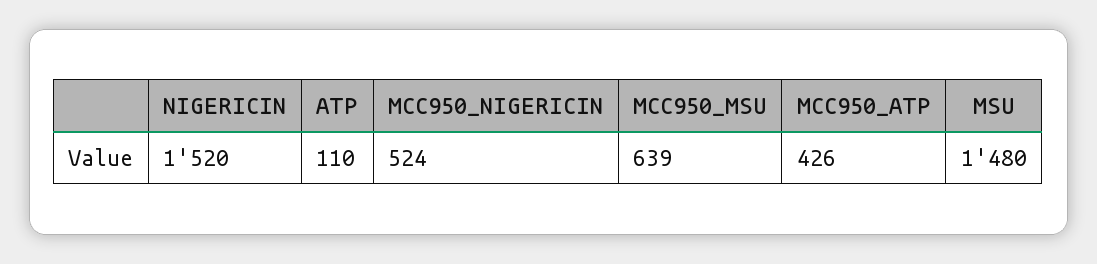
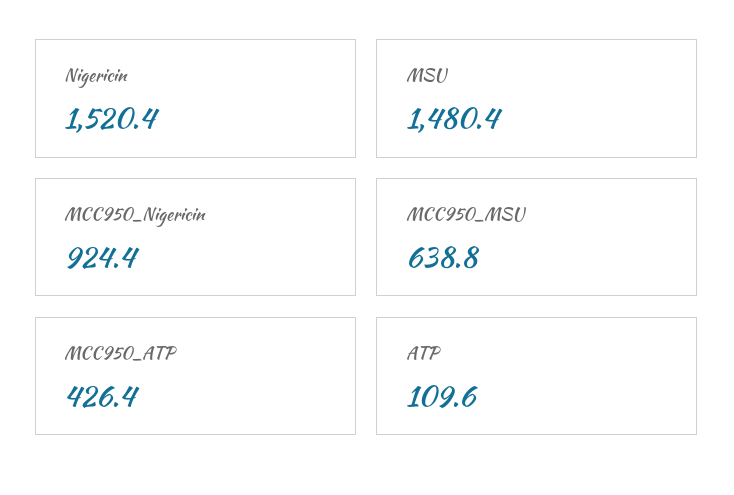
  {
    "NIGERICIN": 1520.4,
    "ATP": 109.6,
-   "MCC950_NIGERICIN": 524,
+   "MCC950_NIGERICIN": 924.4,
    "MCC950_MSU": 638.8,
    "MCC950_ATP": 426.4,
    "MSU": 1480.4
  }

